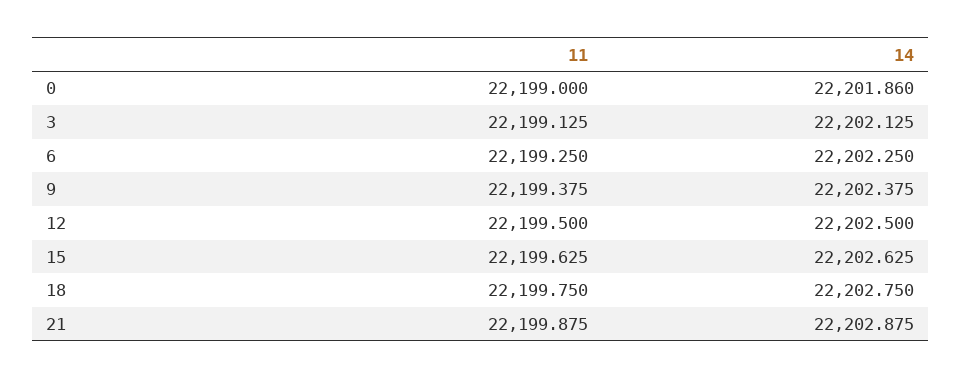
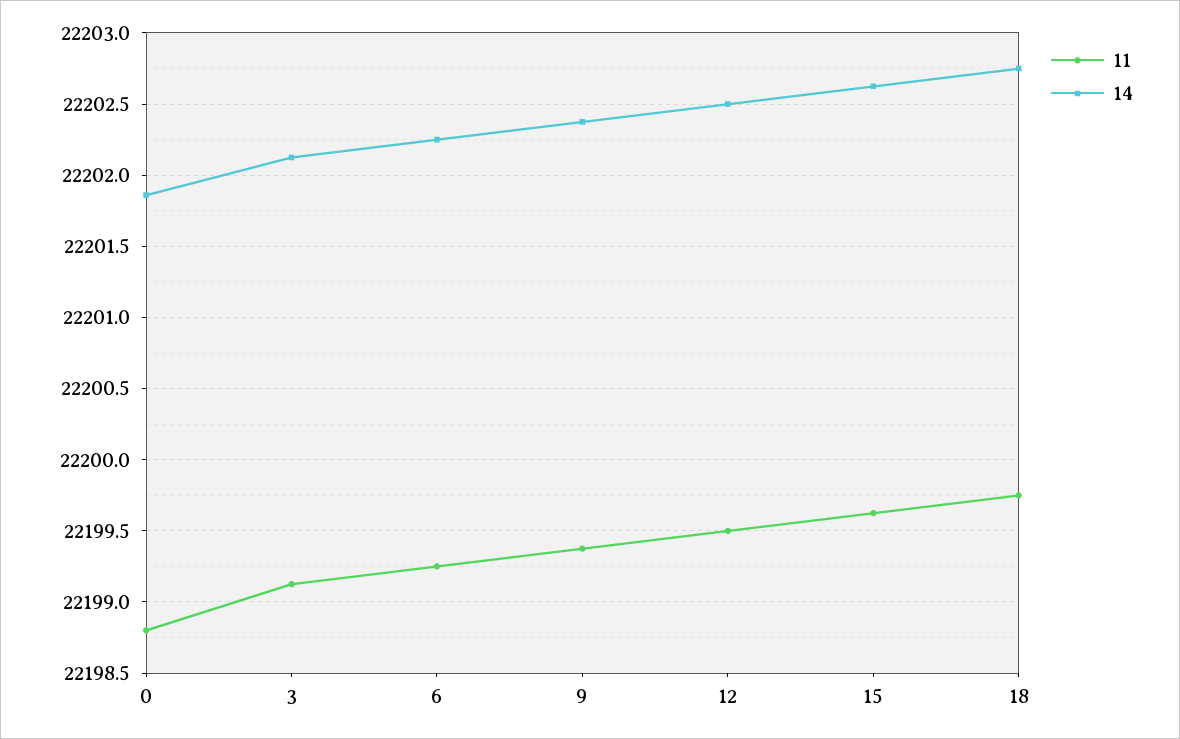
  {
    "11": {
-     "0": 22199,
+     "0": 22198.8,
      "3": 22199.125,
      "6": 22199.25,
      "9": 22199.375,
      "12": 22199.5,
      "15": 22199.625,
-     "18": 22199.75,
+     "18": 22199.75
-     "21": 22199.875
    },
    "14": {
      "0": 22201.86,
      "3": 22202.125,
      "6": 22202.25,
      "9": 22202.375,
      "12": 22202.5,
      "15": 22202.625,
-     "18": 22202.75,
+     "18": 22202.75
-     "21": 22202.875
    }
  }

